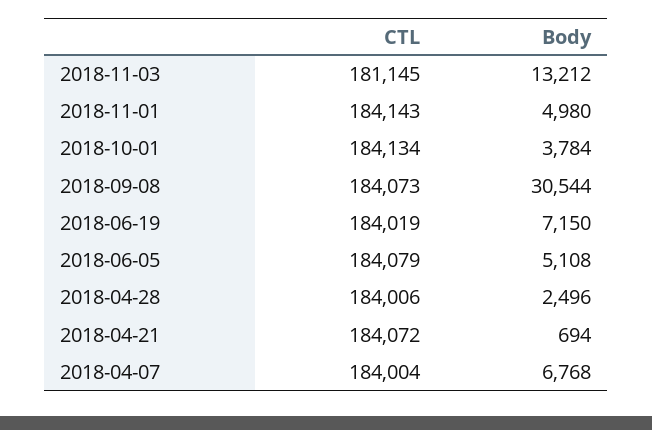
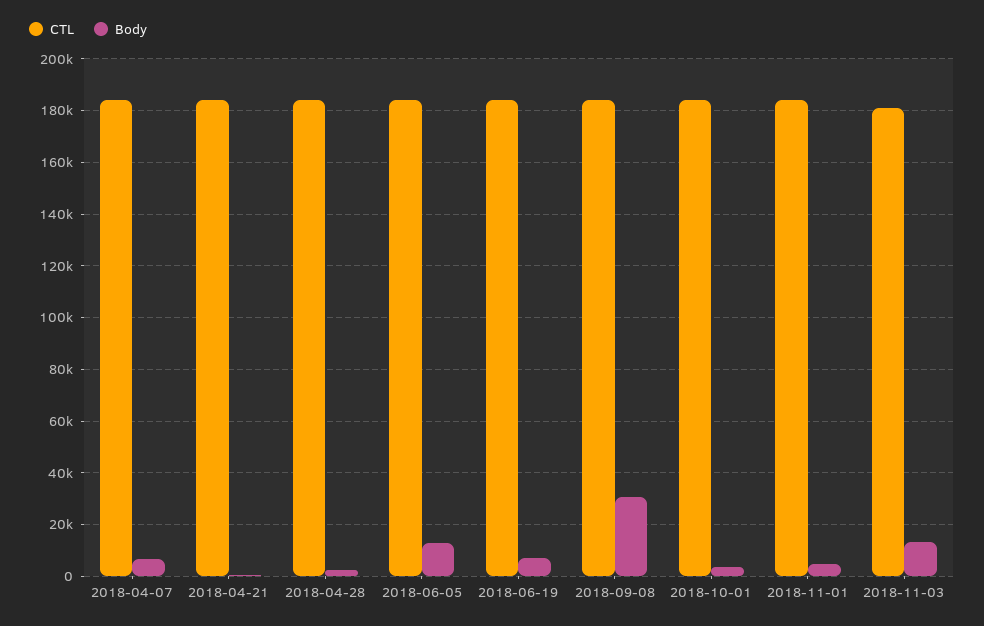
  {
    "CTL": {
      "2018-11-03": 181145,
      "2018-11-01": 184143,
      "2018-10-01": 184134,
      "2018-09-08": 184073,
      "2018-06-19": 184019,
      "2018-06-05": 184079,
      "2018-04-28": 184006,
      "2018-04-21": 184072,
      "2018-04-07": 184004
    },
    "Body": {
      "2018-11-03": 13212,
      "2018-11-01": 4980,
      "2018-10-01": 3784,
      "2018-09-08": 30544,
      "2018-06-19": 7150,
-     "2018-06-05": 5108,
+     "2018-06-05": 12500,
      "2018-04-28": 2496,
      "2018-04-21": 694,
      "2018-04-07": 6768
    }
  }

